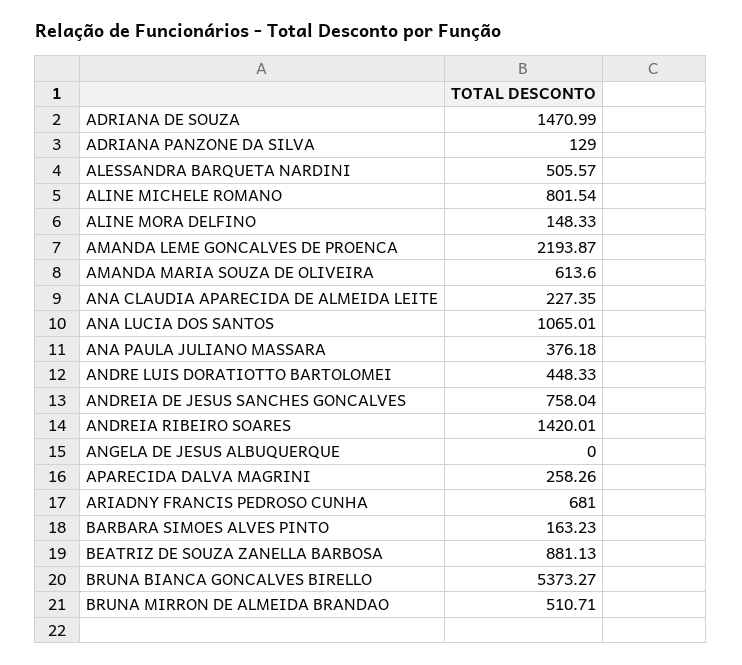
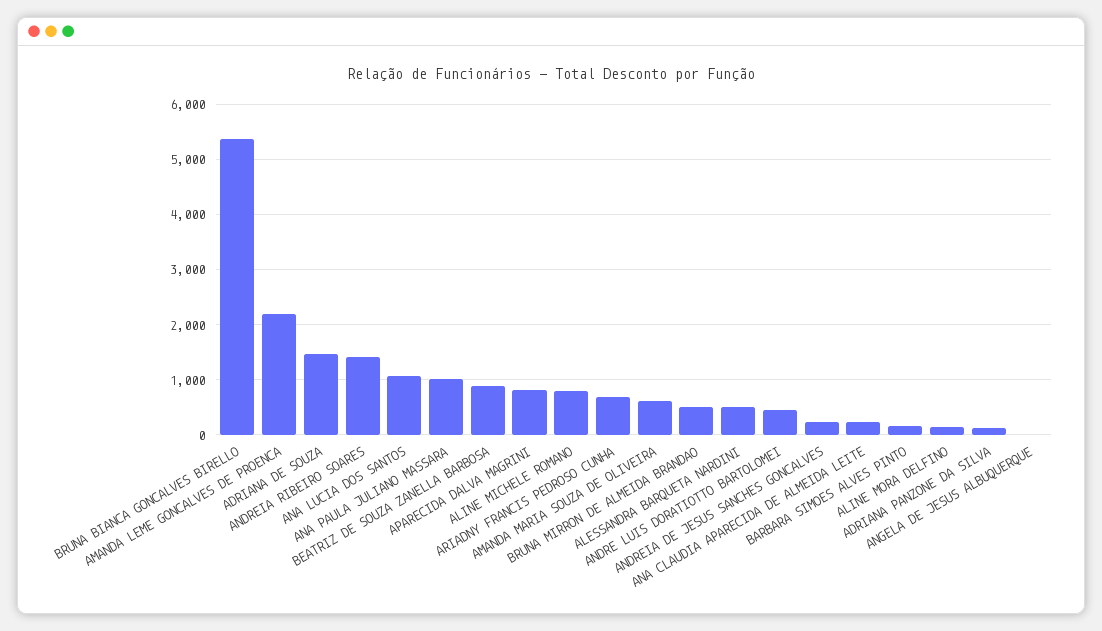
  {
    "ADRIANA DE SOUZA": 1470.99,
    "ADRIANA PANZONE DA SILVA": 129,
    "ALESSANDRA BARQUETA NARDINI": 505.57,
    "ALINE MICHELE ROMANO": 801.54,
    "ALINE MORA DELFINO": 148.33,
    "AMANDA LEME GONCALVES DE PROENCA": 2193.87,
    "AMANDA MARIA SOUZA DE OLIVEIRA": 613.6,
    "ANA CLAUDIA APARECIDA DE ALMEIDA LEITE": 227.35,
    "ANA LUCIA DOS SANTOS": 1065.01,
-   "ANA PAULA JULIANO MASSARA": 376.18,
+   "ANA PAULA JULIANO MASSARA": 1000,
    "ANDRE LUIS DORATIOTTO BARTOLOMEI": 448.33,
-   "ANDREIA DE JESUS SANCHES GONCALVES": 758.04,
+   "ANDREIA DE JESUS SANCHES GONCALVES": 200,
    "ANDREIA RIBEIRO SOARES": 1420.01,
    "ANGELA DE JESUS ALBUQUERQUE": 0,
-   "APARECIDA DALVA MAGRINI": 258.26,
+   "APARECIDA DALVA MAGRINI": 800,
    "ARIADNY FRANCIS PEDROSO CUNHA": 681,
    "BARBARA SIMOES ALVES PINTO": 163.23,
    "BEATRIZ DE SOUZA ZANELLA BARBOSA": 881.13,
    "BRUNA BIANCA GONCALVES BIRELLO": 5373.27,
    "BRUNA MIRRON DE ALMEIDA BRANDAO": 510.71
  }

